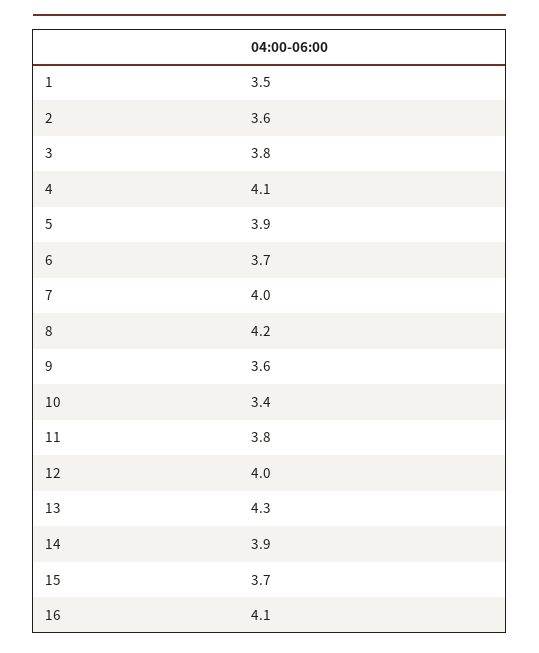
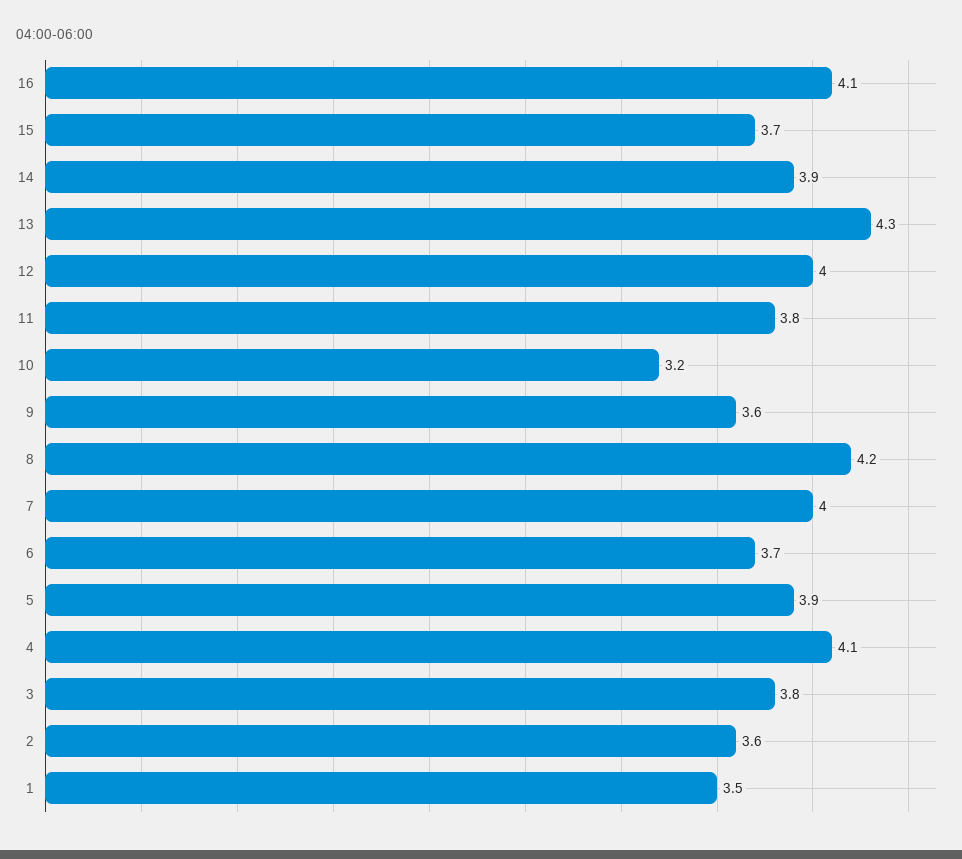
  {
    "1": 3.5,
    "2": 3.6,
    "3": 3.8,
    "4": 4.1,
    "5": 3.9,
    "6": 3.7,
    "7": 4,
    "8": 4.2,
    "9": 3.6,
-   "10": 3.4,
+   "10": 3.2,
    "11": 3.8,
    "12": 4,
    "13": 4.3,
    "14": 3.9,
    "15": 3.7,
    "16": 4.1
  }

